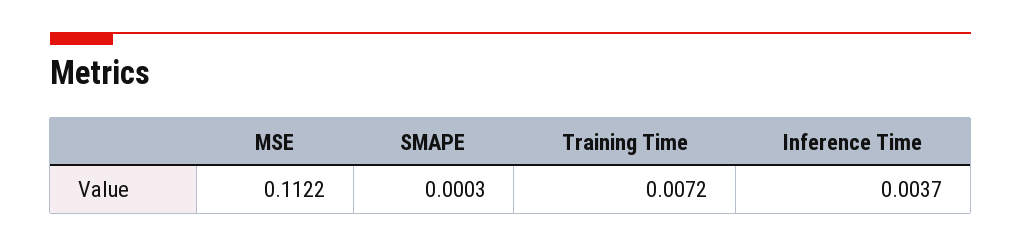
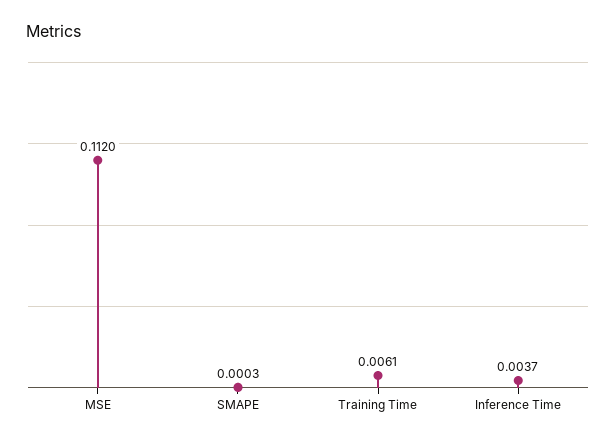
  {
-   "MSE": 0.1122,
+   "MSE": 0.112,
    "SMAPE": 0.0003,
-   "Training Time": 0.0072,
+   "Training Time": 0.0061,
    "Inference Time": 0.0037
  }

